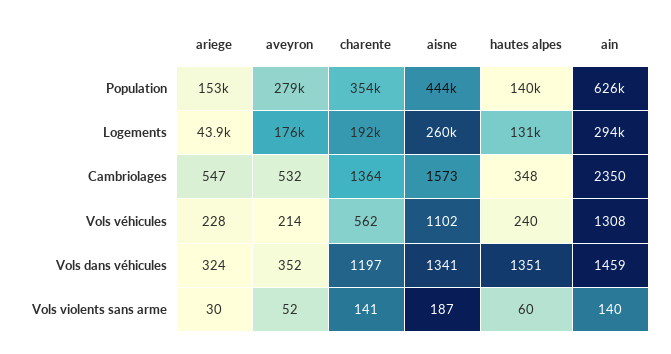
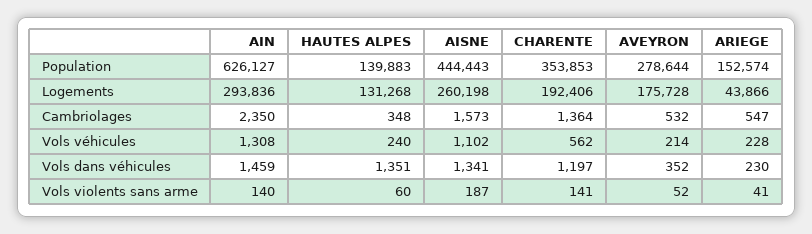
  {
    "ariege": {
      "Population": 152574,
      "Logements": 43866,
      "Cambriolages": 547,
      "Vols véhicules": 228,
-     "Vols dans véhicules": 324,
+     "Vols dans véhicules": 230,
-     "Vols violents sans arme": 30
+     "Vols violents sans arme": 41
    },
    "aveyron": {
      "Population": 278644,
      "Logements": 175728,
      "Cambriolages": 532,
      "Vols véhicules": 214,
      "Vols dans véhicules": 352,
      "Vols violents sans arme": 52
    },
    "charente": {
      "Population": 353853,
      "Logements": 192406,
      "Cambriolages": 1364,
      "Vols véhicules": 562,
      "Vols dans véhicules": 1197,
      "Vols violents sans arme": 141
    },
    "aisne": {
      "Population": 444443,
      "Logements": 260198,
      "Cambriolages": 1573,
      "Vols véhicules": 1102,
      "Vols dans véhicules": 1341,
      "Vols violents sans arme": 187
    },
    "hautes alpes": {
      "Population": 139883,
      "Logements": 131268,
      "Cambriolages": 348,
      "Vols véhicules": 240,
      "Vols dans véhicules": 1351,
      "Vols violents sans arme": 60
    },
    "ain": {
      "Population": 626127,
      "Logements": 293836,
      "Cambriolages": 2350,
      "Vols véhicules": 1308,
      "Vols dans véhicules": 1459,
      "Vols violents sans arme": 140
    }
  }

